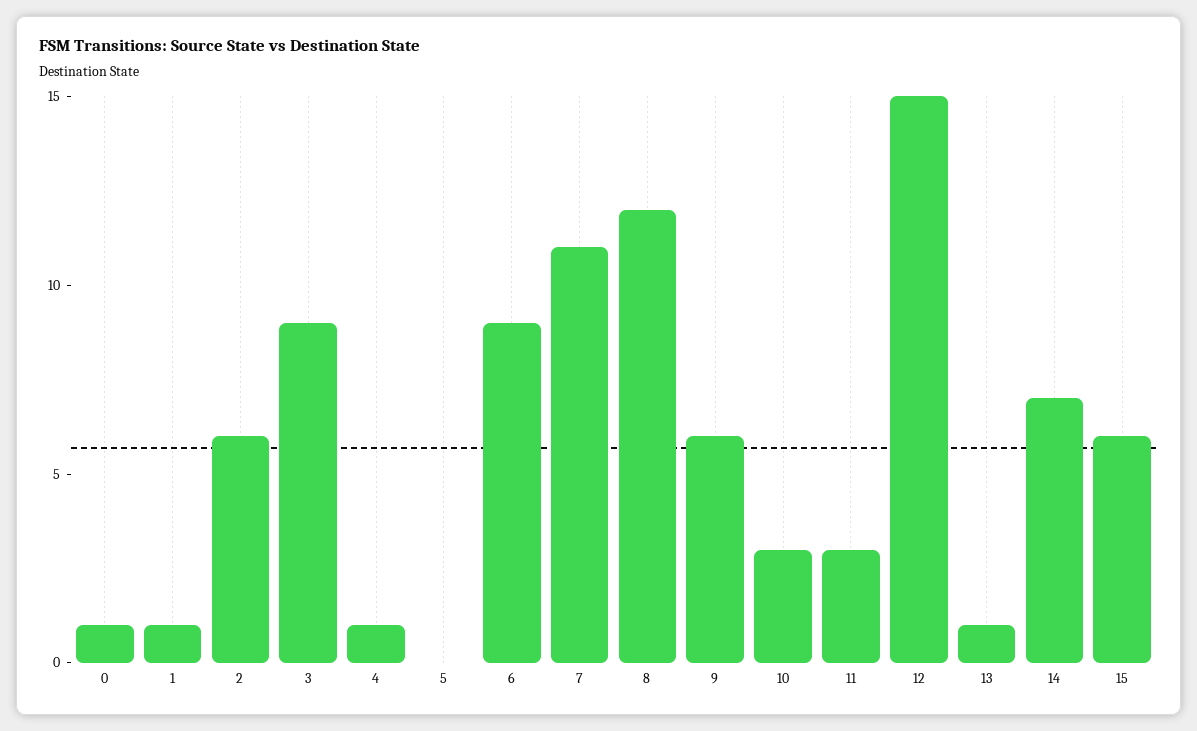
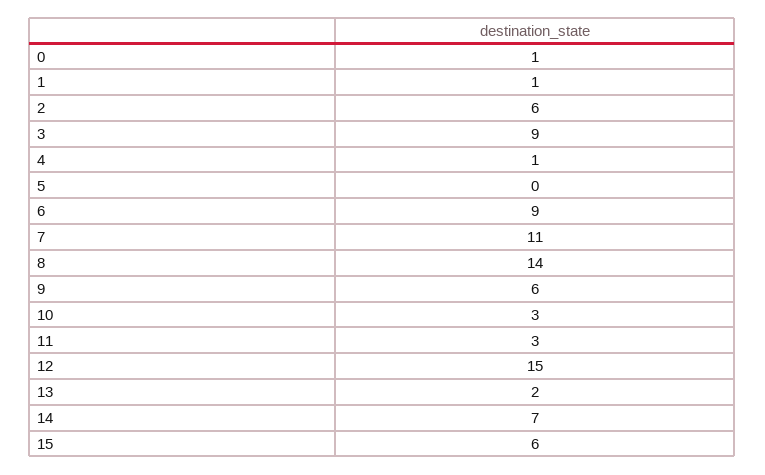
  {
    "0": 1,
    "1": 1,
    "2": 6,
    "3": 9,
    "4": 1,
    "5": 0,
    "6": 9,
    "7": 11,
-   "8": 12,
+   "8": 14,
    "9": 6,
    "10": 3,
    "11": 3,
    "12": 15,
-   "13": 1,
+   "13": 2,
    "14": 7,
    "15": 6
  }

